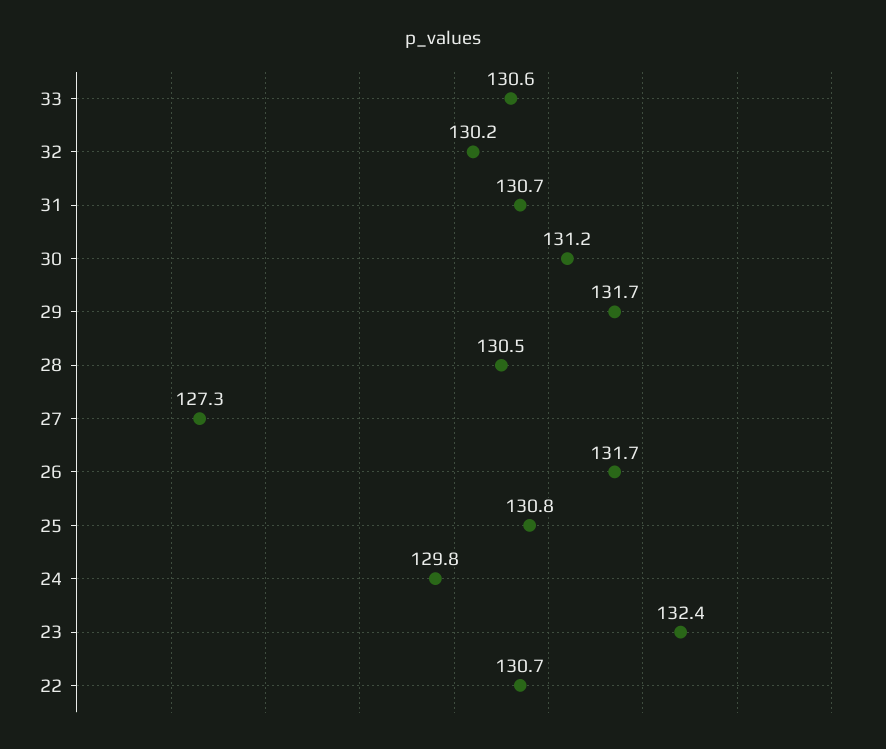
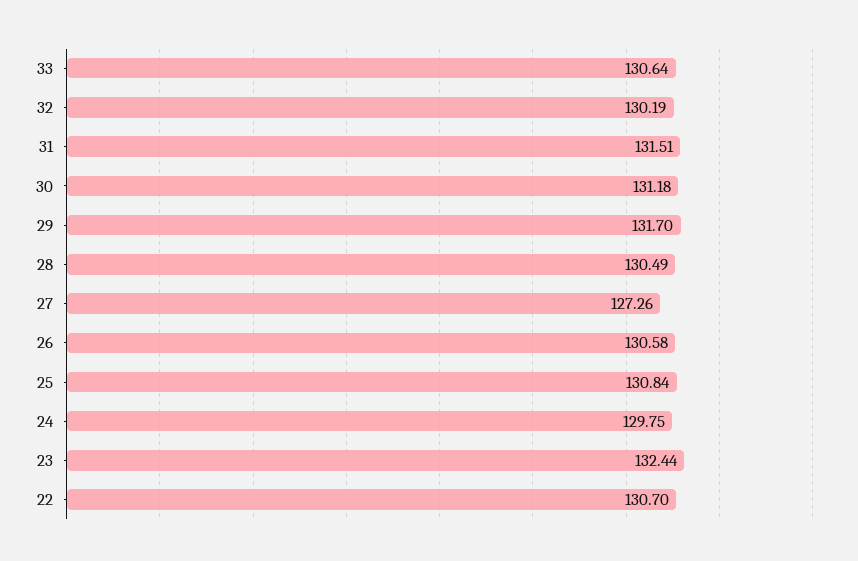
  {
    "33": 130.64,
    "32": 130.19,
-   "31": 130.7,
+   "31": 131.51,
    "30": 131.18,
    "29": 131.7,
    "28": 130.49,
    "27": 127.26,
-   "26": 131.7,
+   "26": 130.58,
    "25": 130.84,
    "24": 129.75,
    "23": 132.44,
    "22": 130.7
  }

